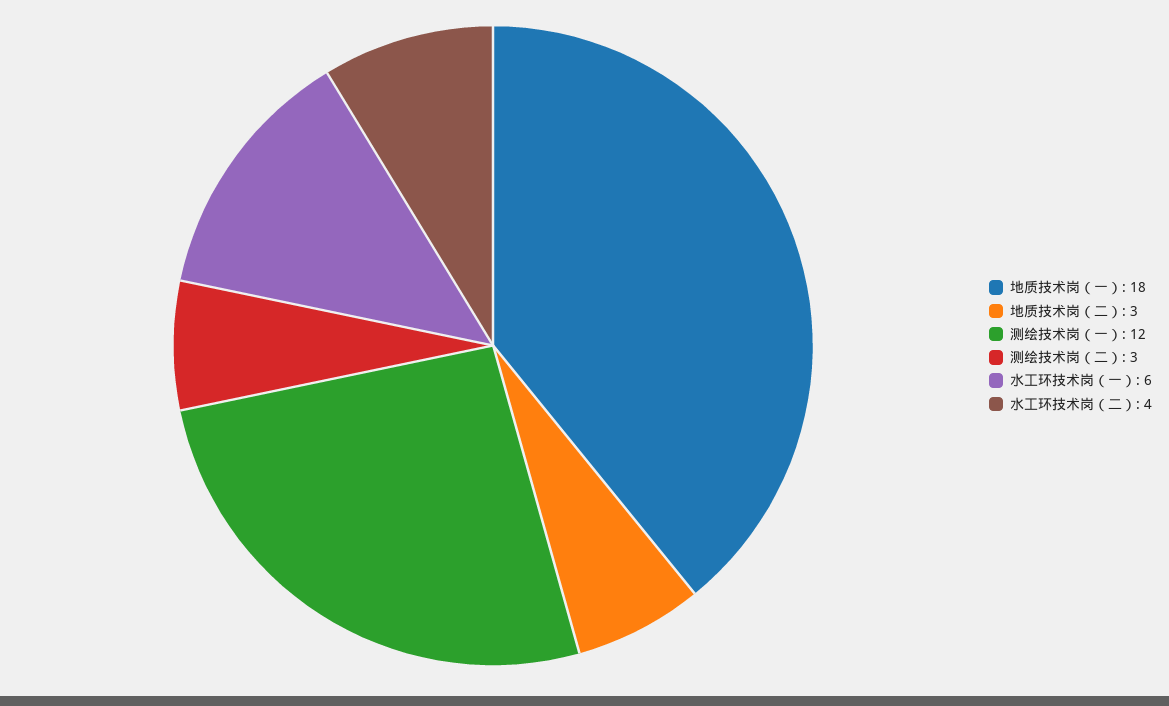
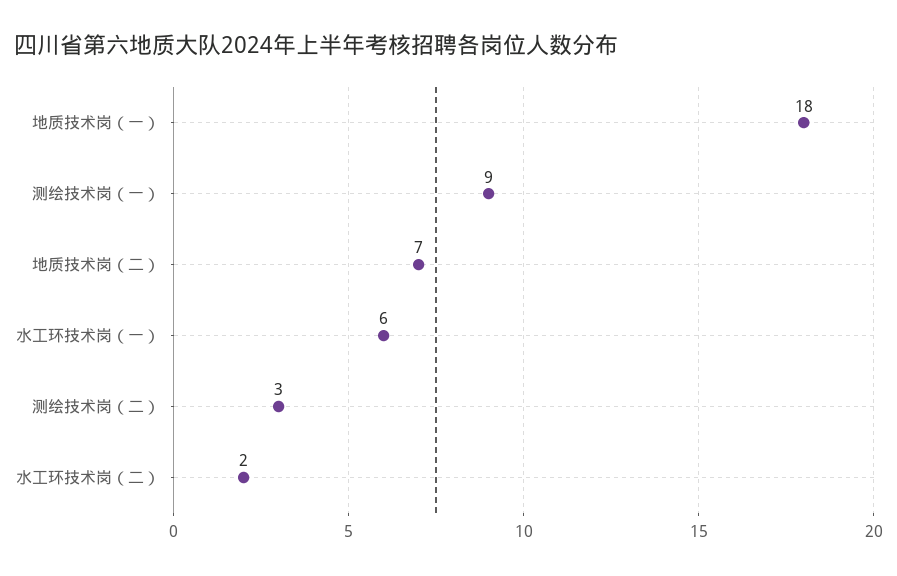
  {
    "地质技术岗（一）": 18,
-   "地质技术岗（二）": 3,
+   "地质技术岗（二）": 7,
-   "测绘技术岗（一）": 12,
+   "测绘技术岗（一）": 9,
    "测绘技术岗（二）": 3,
    "水工环技术岗（一）": 6,
-   "水工环技术岗（二）": 4
+   "水工环技术岗（二）": 2
  }

